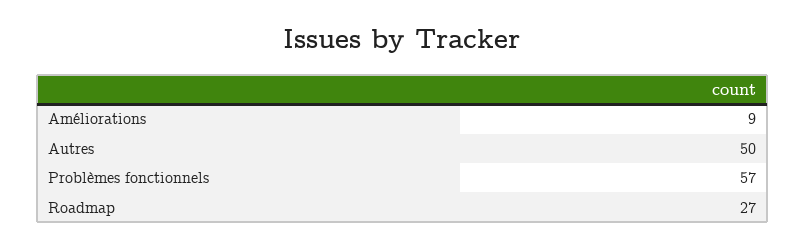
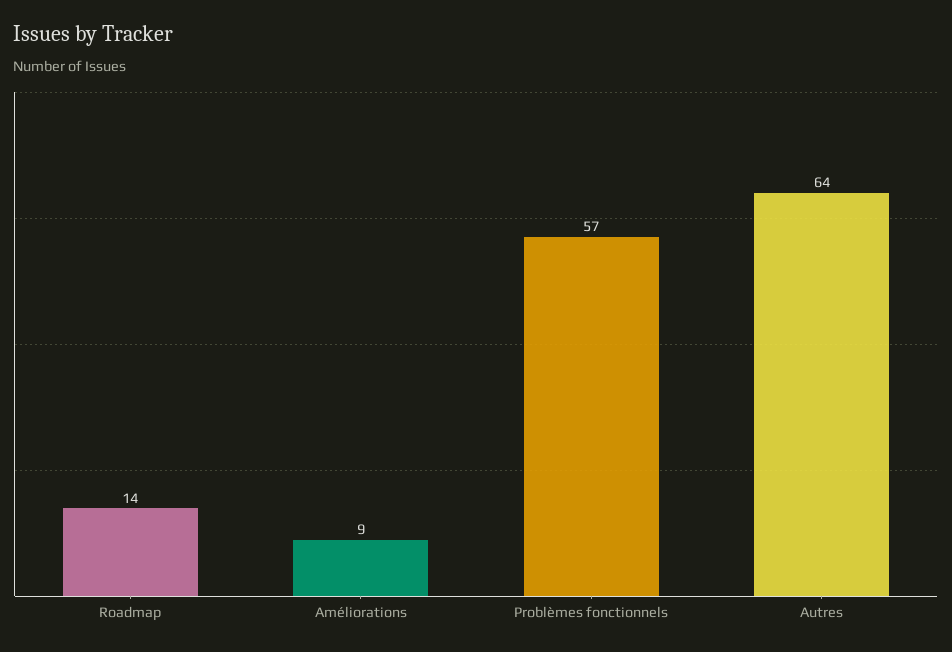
  {
    "Améliorations": 9,
-   "Autres": 50,
+   "Autres": 64,
    "Problèmes fonctionnels": 57,
-   "Roadmap": 27
+   "Roadmap": 14
  }

